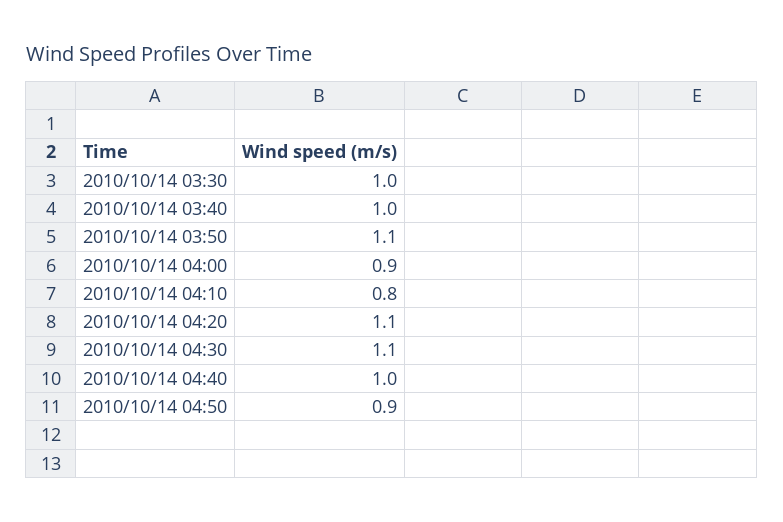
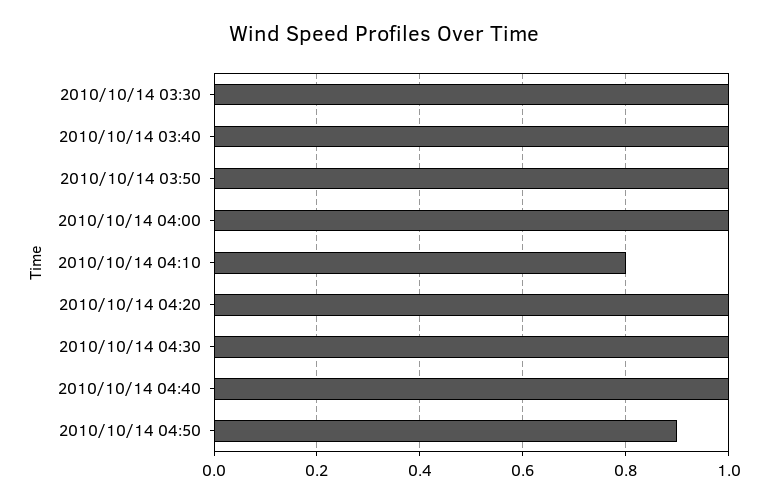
  {
    "2010/10/14 03:30": 1,
    "2010/10/14 03:40": 1,
-   "2010/10/14 03:50": 1.1,
+   "2010/10/14 03:50": 1,
-   "2010/10/14 04:00": 0.9,
+   "2010/10/14 04:00": 1,
    "2010/10/14 04:10": 0.8,
-   "2010/10/14 04:20": 1.1,
+   "2010/10/14 04:20": 1,
-   "2010/10/14 04:30": 1.1,
+   "2010/10/14 04:30": 1,
    "2010/10/14 04:40": 1,
    "2010/10/14 04:50": 0.9
  }

